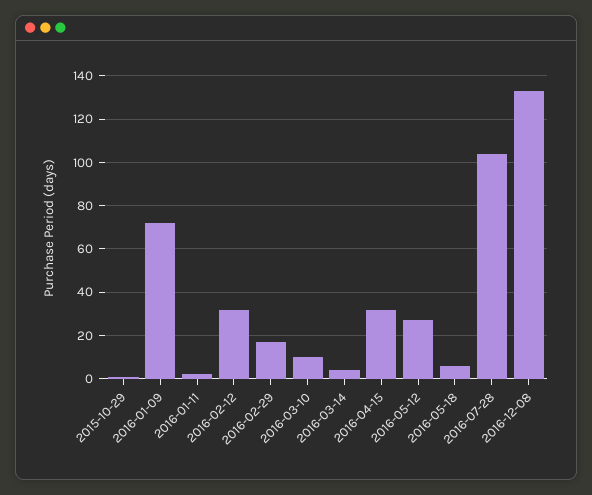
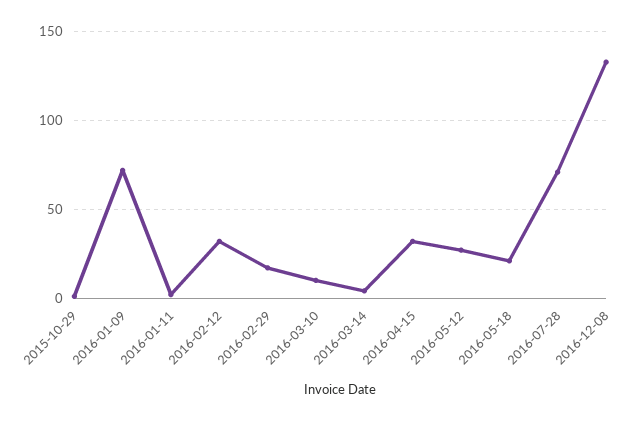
  {
    "2015-10-29": 0,
    "2016-01-09": 70,
    "2016-01-11": 0,
    "2016-02-12": 30,
    "2016-02-29": 15,
    "2016-03-10": 10,
    "2016-03-14": 5,
    "2016-04-15": 30,
    "2016-05-12": 25,
-   "2016-05-18": 5,
+   "2016-05-18": 20,
-   "2016-07-28": 105,
+   "2016-07-28": 70,
    "2016-12-08": 135
  }

